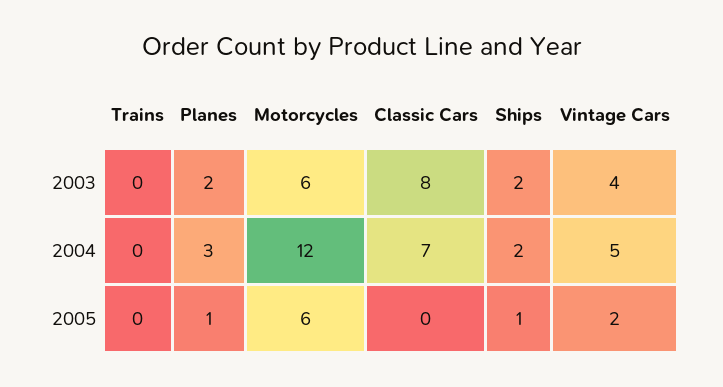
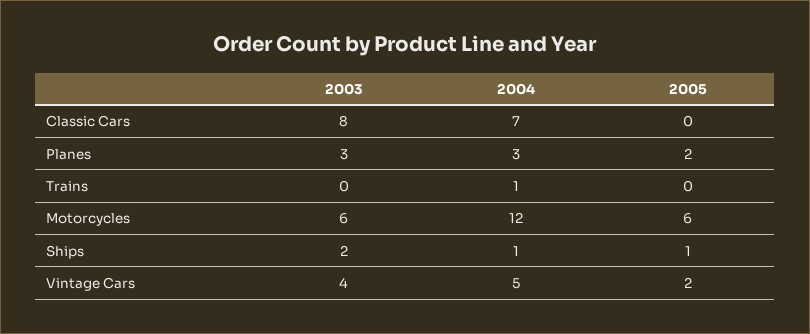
  {
    "Trains": {
      "2003": 0,
-     "2004": 0,
+     "2004": 1,
      "2005": 0
    },
    "Planes": {
-     "2003": 2,
+     "2003": 3,
      "2004": 3,
-     "2005": 1
+     "2005": 2
    },
    "Motorcycles": {
      "2003": 6,
      "2004": 12,
      "2005": 6
    },
    "Classic Cars": {
      "2003": 8,
      "2004": 7,
      "2005": 0
    },
    "Ships": {
      "2003": 2,
-     "2004": 2,
+     "2004": 1,
      "2005": 1
    },
    "Vintage Cars": {
      "2003": 4,
      "2004": 5,
      "2005": 2
    }
  }

